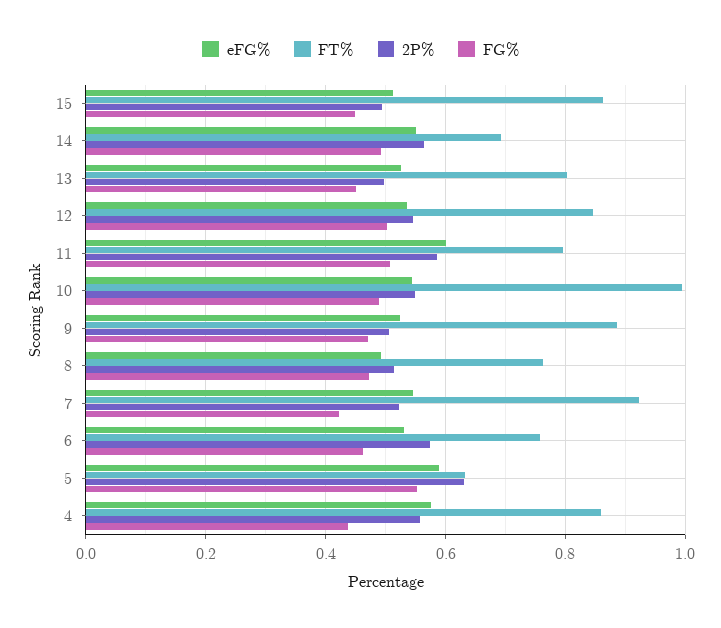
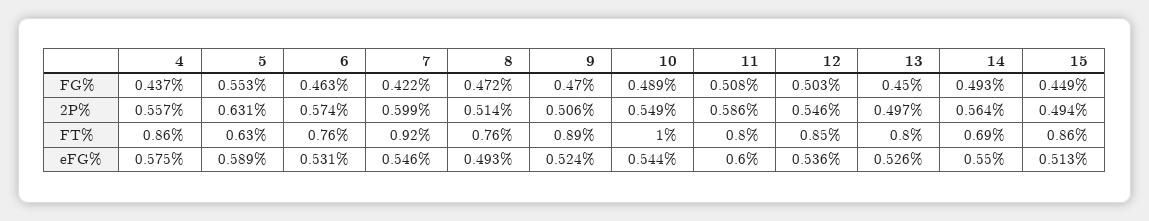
  {
    "eFG%": {
      "15": 0.513,
      "14": 0.55,
      "13": 0.526,
      "12": 0.536,
      "11": 0.6,
      "10": 0.544,
      "9": 0.524,
      "8": 0.493,
      "7": 0.546,
      "6": 0.531,
      "5": 0.589,
      "4": 0.575
    },
    "FT%": {
      "15": 0.86,
      "14": 0.69,
      "13": 0.8,
      "12": 0.85,
      "11": 0.8,
      "10": 1,
      "9": 0.89,
      "8": 0.76,
      "7": 0.92,
      "6": 0.76,
      "5": 0.63,
      "4": 0.86
    },
    "2P%": {
      "15": 0.494,
      "14": 0.564,
      "13": 0.497,
      "12": 0.546,
      "11": 0.586,
      "10": 0.549,
      "9": 0.506,
      "8": 0.514,
-     "7": 0.52,
+     "7": 0.599,
      "6": 0.574,
      "5": 0.631,
      "4": 0.557
    },
    "FG%": {
      "15": 0.449,
      "14": 0.493,
      "13": 0.45,
      "12": 0.503,
      "11": 0.508,
      "10": 0.489,
      "9": 0.47,
      "8": 0.472,
      "7": 0.422,
      "6": 0.463,
      "5": 0.553,
      "4": 0.437
    }
  }

